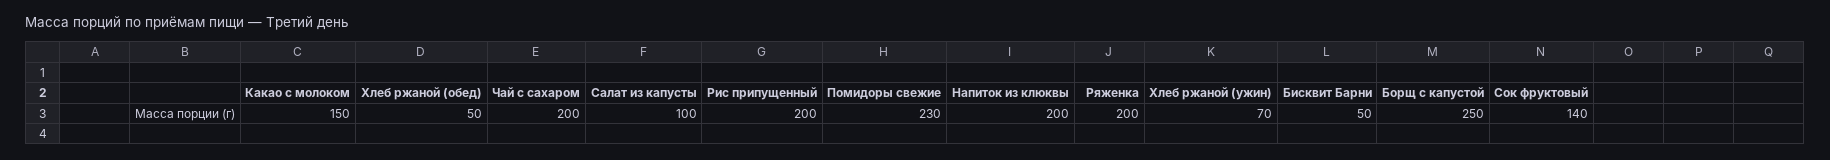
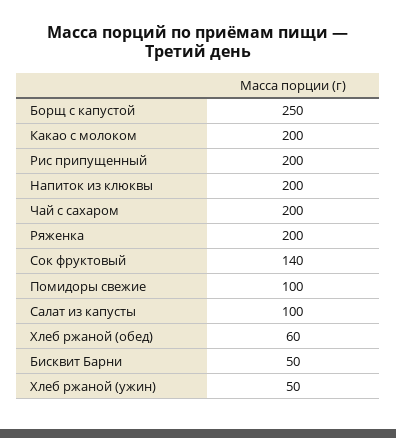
  {
-   "Какао с молоком": 150,
+   "Какао с молоком": 200,
-   "Хлеб ржаной (обед)": 50,
+   "Хлеб ржаной (обед)": 60,
    "Чай с сахаром": 200,
    "Салат из капусты": 100,
    "Рис припущенный": 200,
-   "Помидоры свежие": 230,
+   "Помидоры свежие": 100,
    "Напиток из клюквы": 200,
    "Ряженка": 200,
-   "Хлеб ржаной (ужин)": 70,
+   "Хлеб ржаной (ужин)": 50,
    "Бисквит Барни": 50,
    "Борщ с капустой": 250,
    "Сок фруктовый": 140
  }

